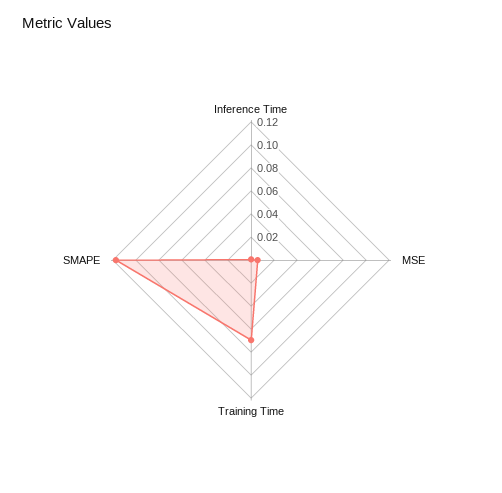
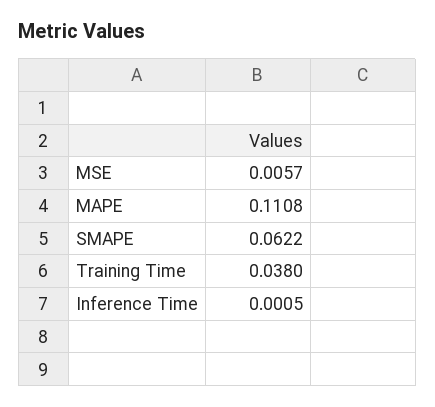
  {
    "Inference Time": 0.0005,
    "MSE": 0.0057,
-   "Training Time": 0.07,
+   "Training Time": 0.038,
-   "SMAPE": 0.12
+   "SMAPE": 0.0622,
+   "MAPE": 0.1108
  }

